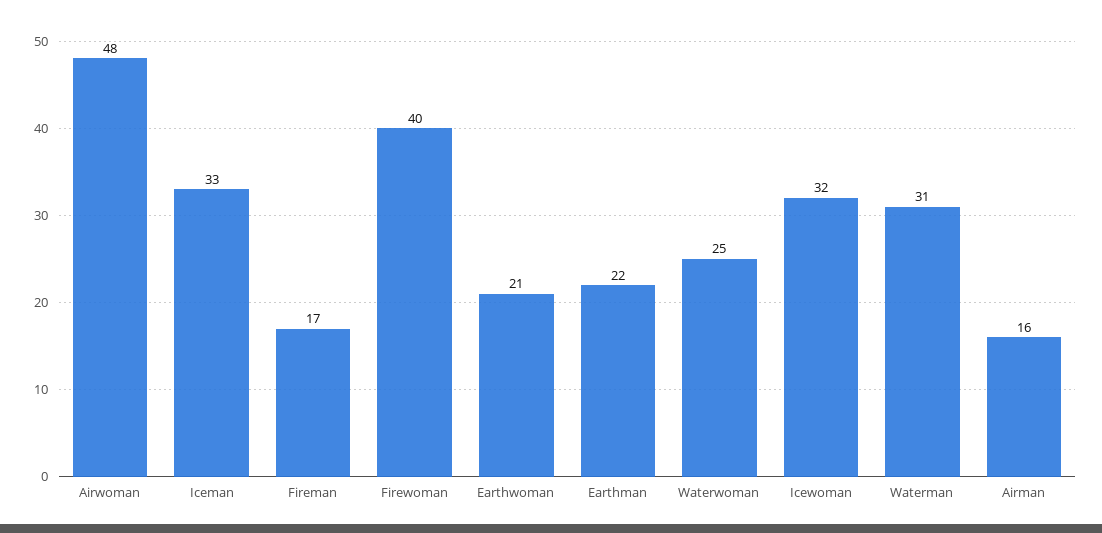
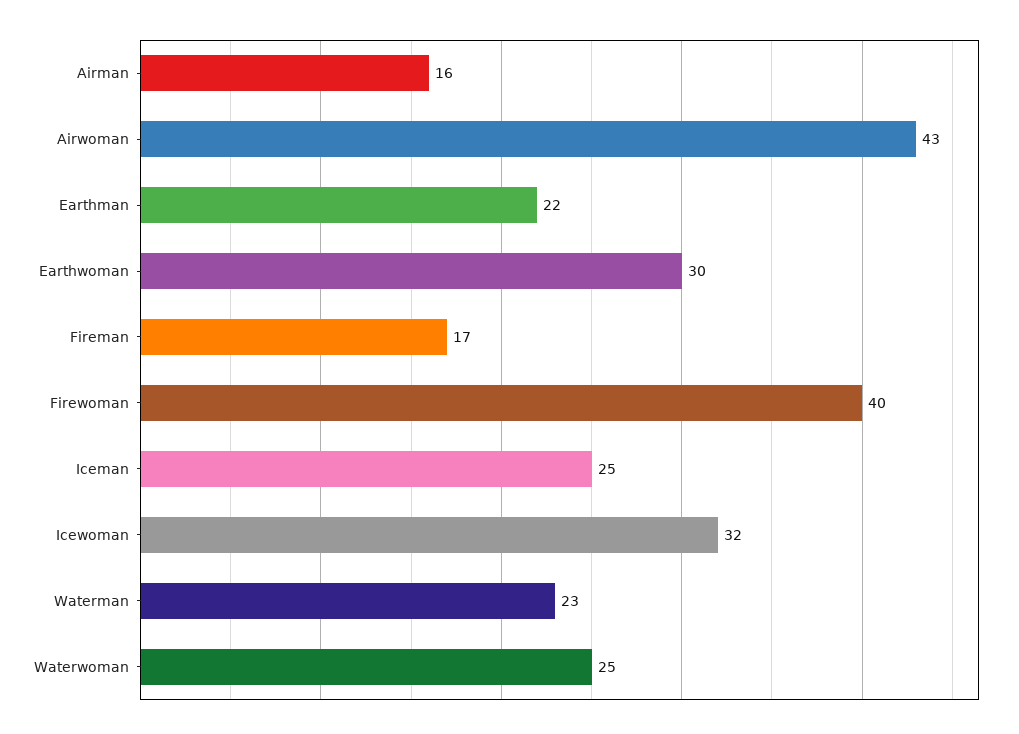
  {
-   "Airwoman": 48,
+   "Airwoman": 43,
-   "Iceman": 33,
+   "Iceman": 25,
    "Fireman": 17,
    "Firewoman": 40,
-   "Earthwoman": 21,
+   "Earthwoman": 30,
    "Earthman": 22,
    "Waterwoman": 25,
    "Icewoman": 32,
-   "Waterman": 31,
+   "Waterman": 23,
    "Airman": 16
  }

